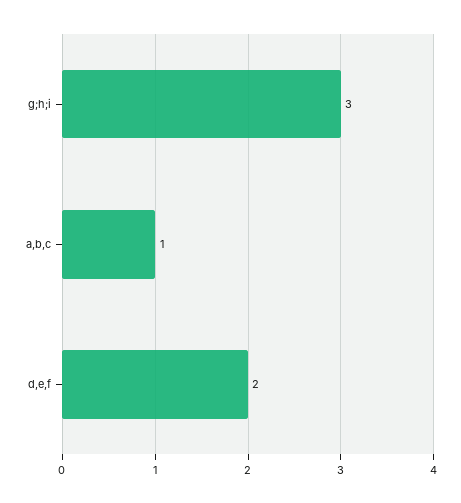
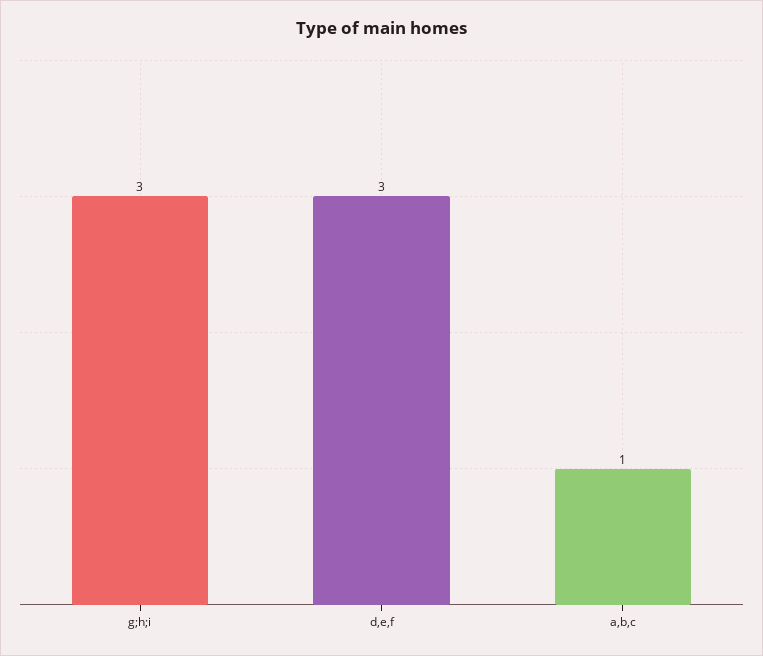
  {
    "g;h;i": 3,
    "a,b,c": 1,
-   "d,e,f": 2
+   "d,e,f": 3
  }

